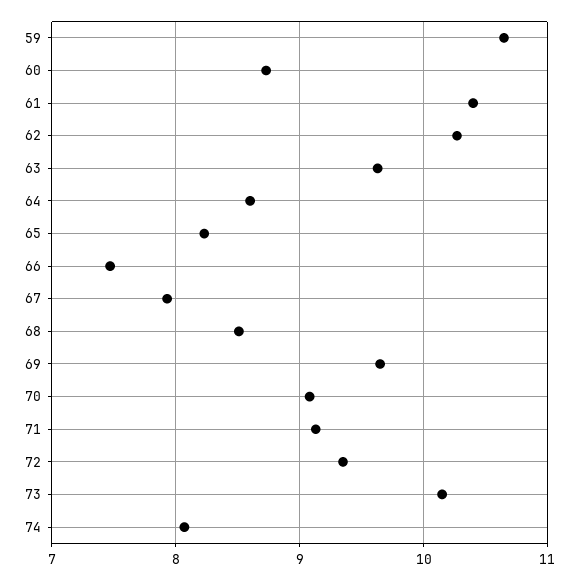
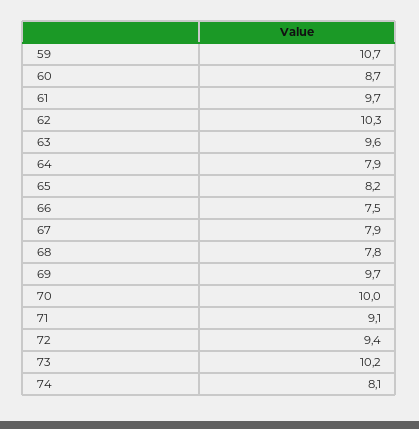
  {
    "59": 10.7,
    "60": 8.7,
-   "61": 10.4,
+   "61": 9.7,
    "62": 10.3,
    "63": 9.6,
-   "64": 8.6,
+   "64": 7.9,
    "65": 8.2,
    "66": 7.5,
    "67": 7.9,
-   "68": 8.5,
+   "68": 7.8,
    "69": 9.7,
-   "70": 9.1,
+   "70": 10,
    "71": 9.1,
    "72": 9.4,
    "73": 10.2,
    "74": 8.1
  }

